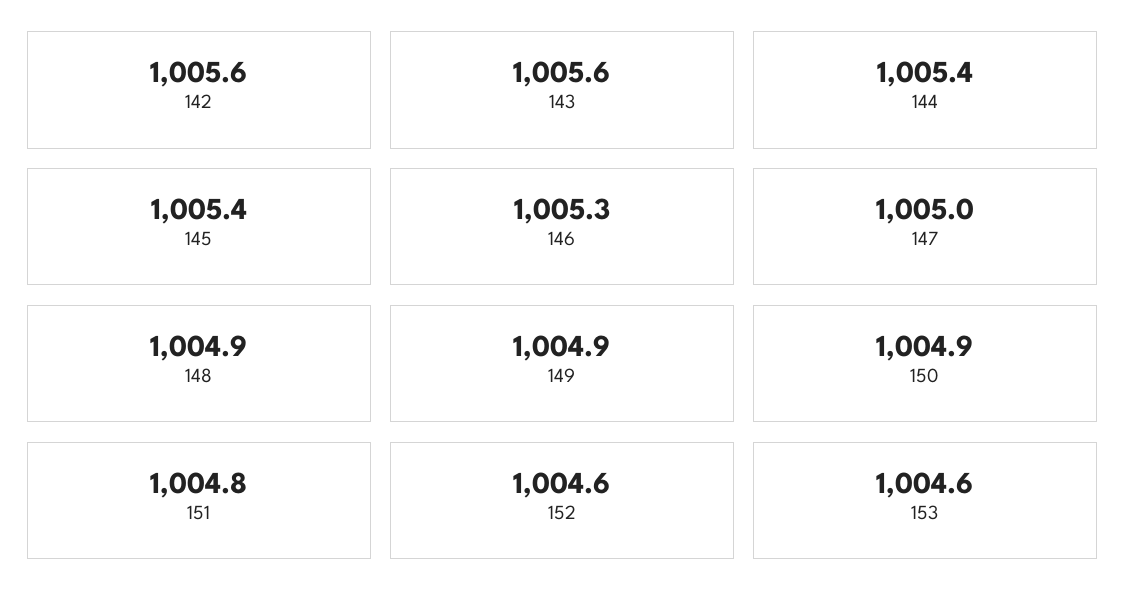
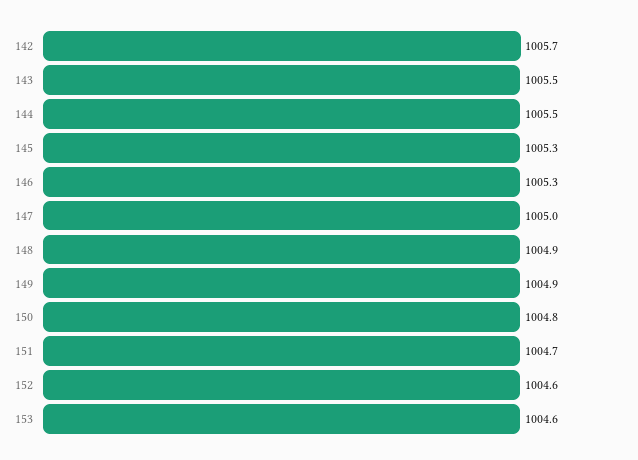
  {
-   "142": 1005.6,
+   "142": 1005.7,
-   "143": 1005.6,
+   "143": 1005.5,
-   "144": 1005.4,
+   "144": 1005.5,
-   "145": 1005.4,
+   "145": 1005.3,
    "146": 1005.3,
    "147": 1005,
    "148": 1004.9,
    "149": 1004.9,
-   "150": 1004.9,
+   "150": 1004.8,
-   "151": 1004.8,
+   "151": 1004.7,
    "152": 1004.6,
    "153": 1004.6
  }

